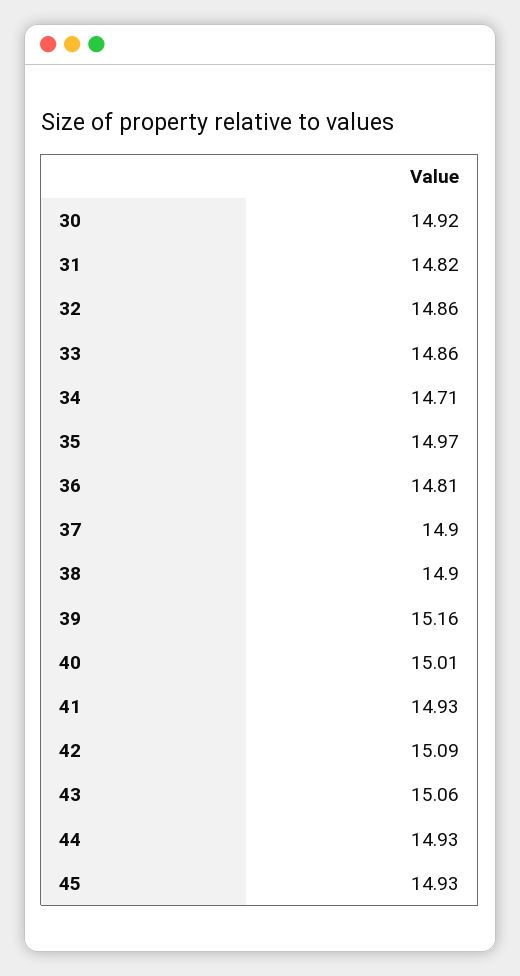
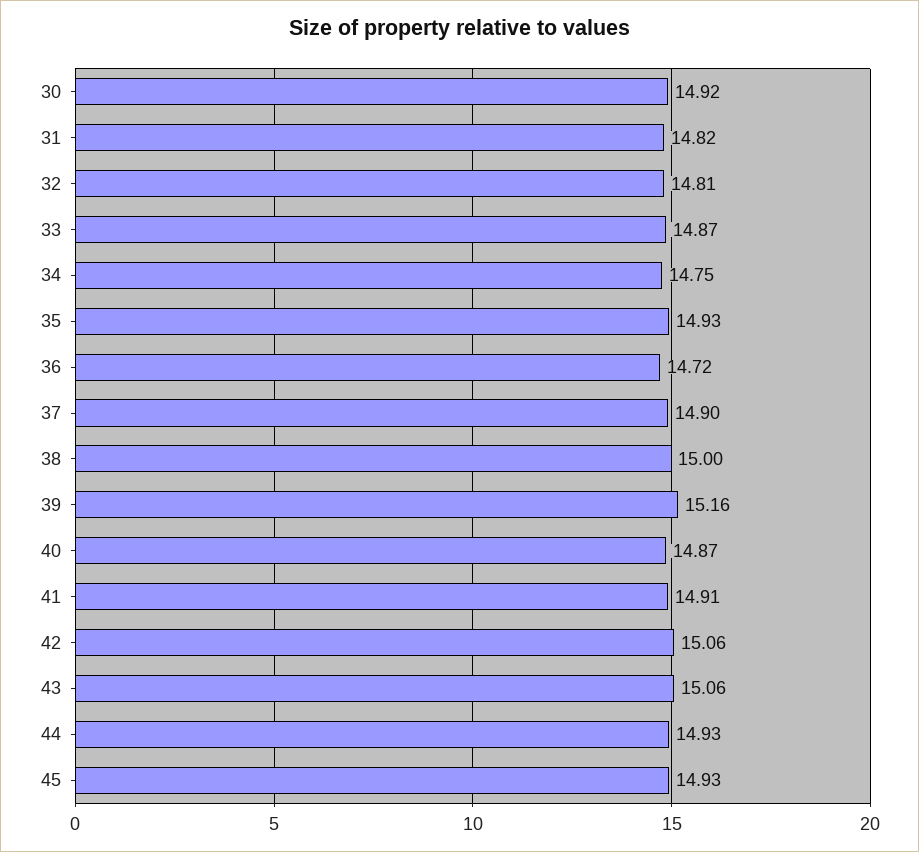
  {
    "30": 14.92,
    "31": 14.82,
-   "32": 14.86,
+   "32": 14.81,
-   "33": 14.86,
+   "33": 14.87,
-   "34": 14.71,
+   "34": 14.75,
-   "35": 14.97,
+   "35": 14.93,
-   "36": 14.81,
+   "36": 14.72,
    "37": 14.9,
-   "38": 14.9,
+   "38": 15,
    "39": 15.16,
-   "40": 15.01,
+   "40": 14.87,
-   "41": 14.93,
+   "41": 14.91,
-   "42": 15.09,
+   "42": 15.06,
    "43": 15.06,
    "44": 14.93,
    "45": 14.93
  }

